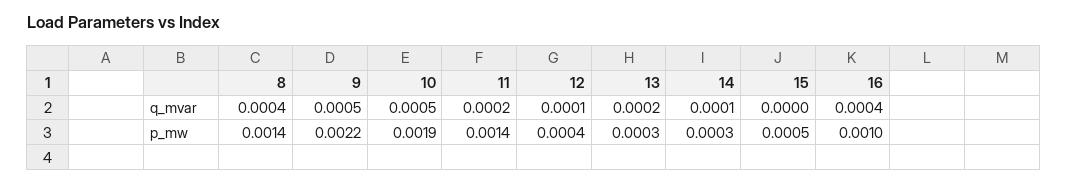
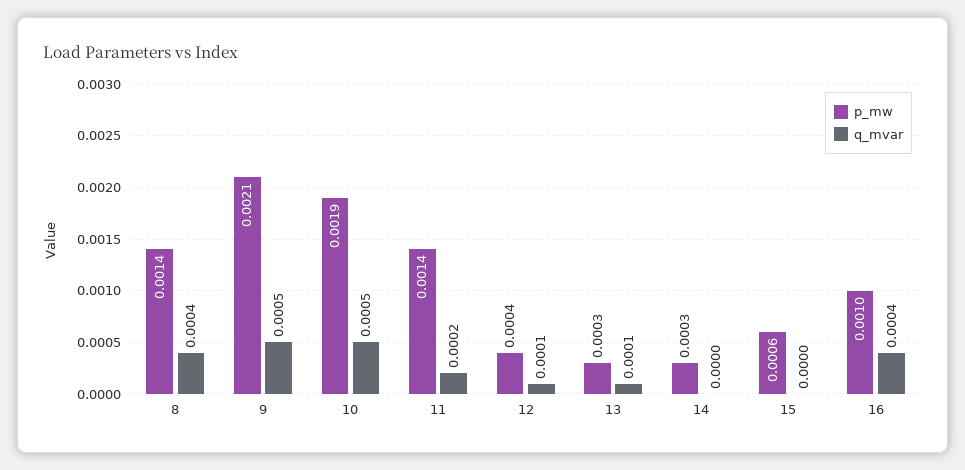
  {
    "q_mvar": {
      "8": 0.0004,
      "9": 0.0005,
      "10": 0.0005,
      "11": 0.0002,
      "12": 0.0001,
-     "13": 0.0002,
+     "13": 0.0001,
-     "14": 0.0001,
+     "14": 0,
      "15": 0,
      "16": 0.0004
    },
    "p_mw": {
      "8": 0.0014,
-     "9": 0.0022,
+     "9": 0.0021,
      "10": 0.0019,
      "11": 0.0014,
      "12": 0.0004,
      "13": 0.0003,
      "14": 0.0003,
-     "15": 0.0005,
+     "15": 0.0006,
      "16": 0.001
    }
  }

